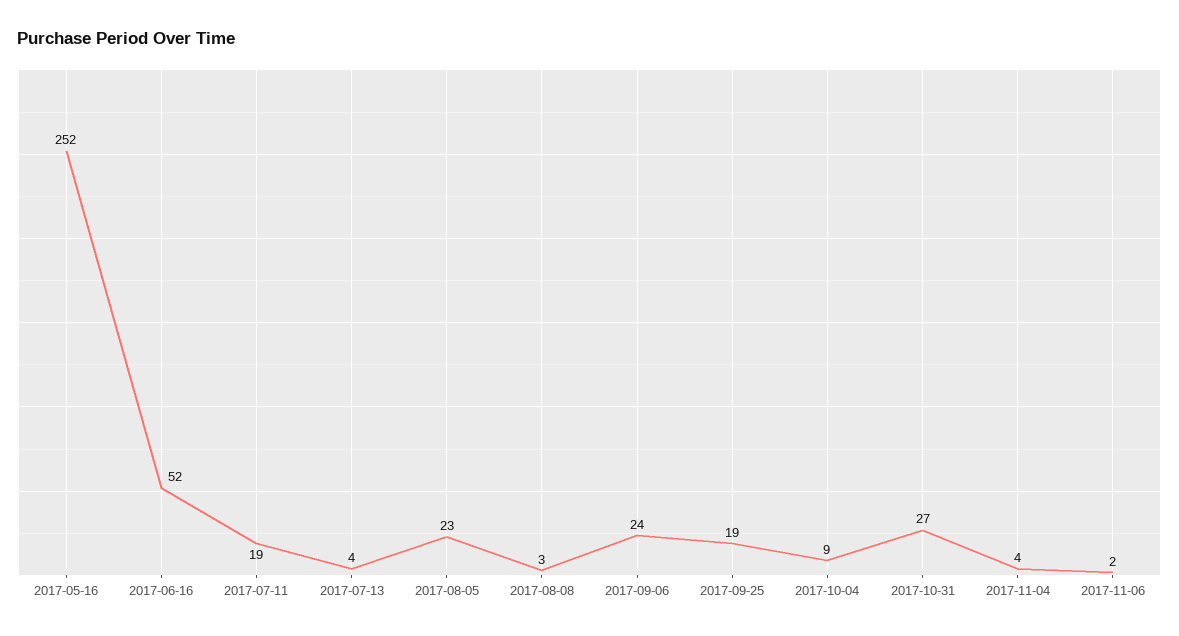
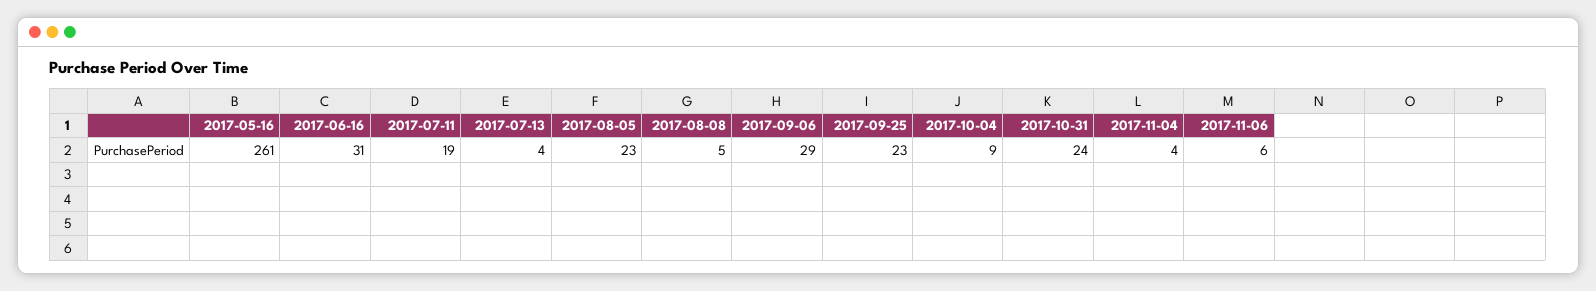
  {
-   "2017-05-16": 252,
+   "2017-05-16": 261,
-   "2017-06-16": 52,
+   "2017-06-16": 31,
    "2017-07-11": 19,
    "2017-07-13": 4,
    "2017-08-05": 23,
-   "2017-08-08": 3,
+   "2017-08-08": 5,
-   "2017-09-06": 24,
+   "2017-09-06": 29,
-   "2017-09-25": 19,
+   "2017-09-25": 23,
    "2017-10-04": 9,
-   "2017-10-31": 27,
+   "2017-10-31": 24,
    "2017-11-04": 4,
-   "2017-11-06": 2
+   "2017-11-06": 6
  }

